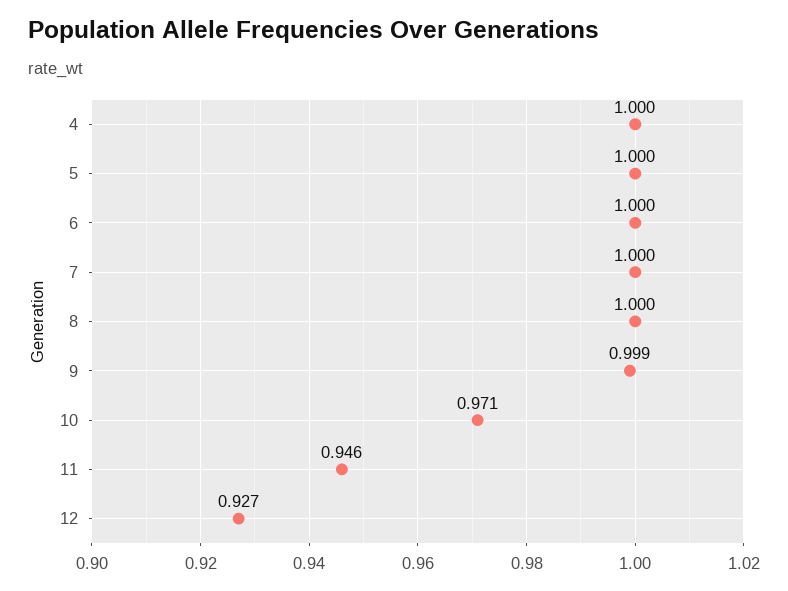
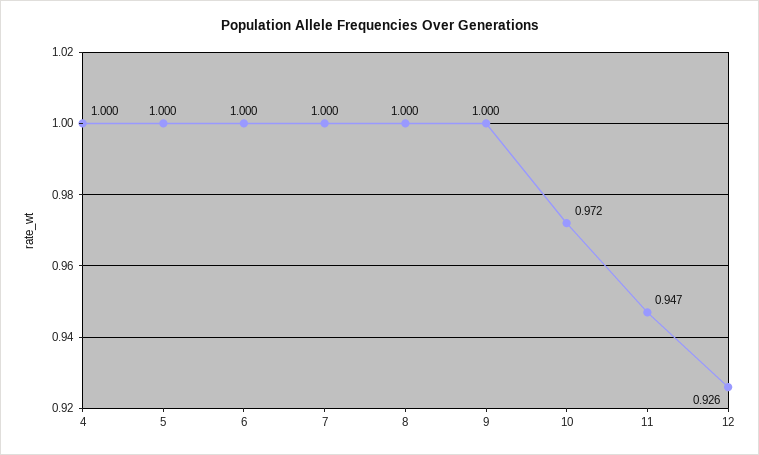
  {
    "4": 1,
    "5": 1,
    "6": 1,
    "7": 1,
    "8": 1,
-   "9": 0.999,
+   "9": 1,
-   "10": 0.971,
+   "10": 0.972,
-   "11": 0.946,
+   "11": 0.947,
-   "12": 0.927
+   "12": 0.926
  }

